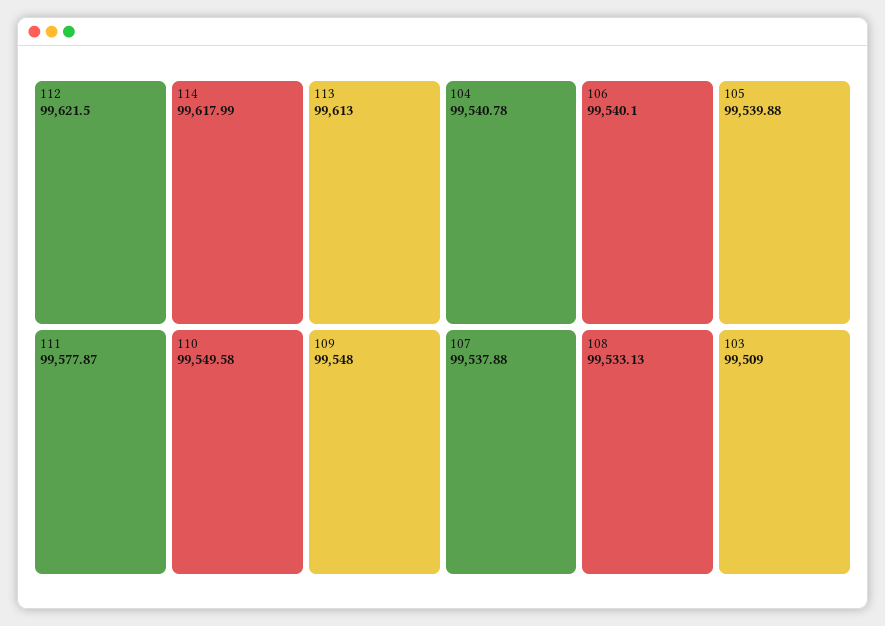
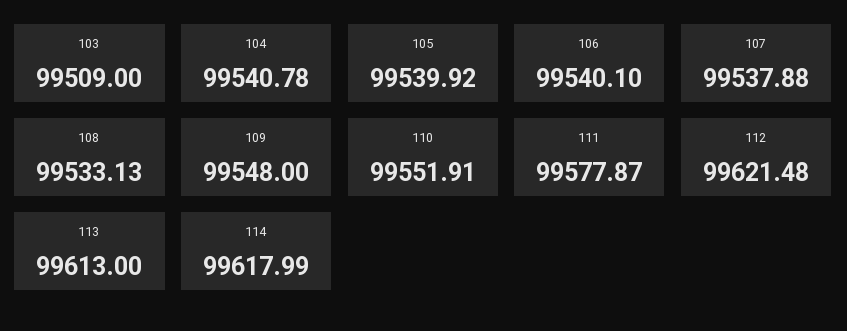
  {
-   "112": 99621.5,
+   "112": 99621.48,
    "114": 99617.99,
    "113": 99613,
    "111": 99577.87,
-   "110": 99549.58,
+   "110": 99551.91,
    "109": 99548,
    "104": 99540.78,
    "106": 99540.1,
-   "105": 99539.88,
+   "105": 99539.92,
    "107": 99537.88,
    "108": 99533.13,
    "103": 99509
  }

